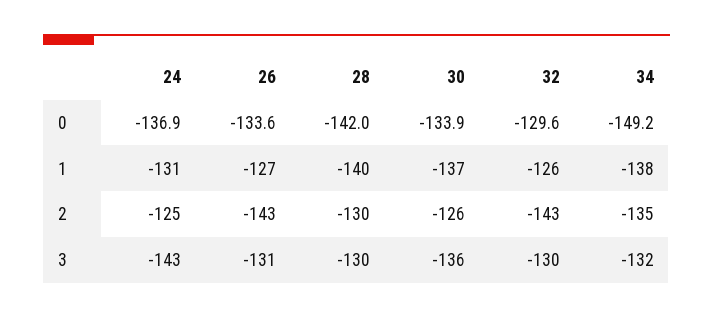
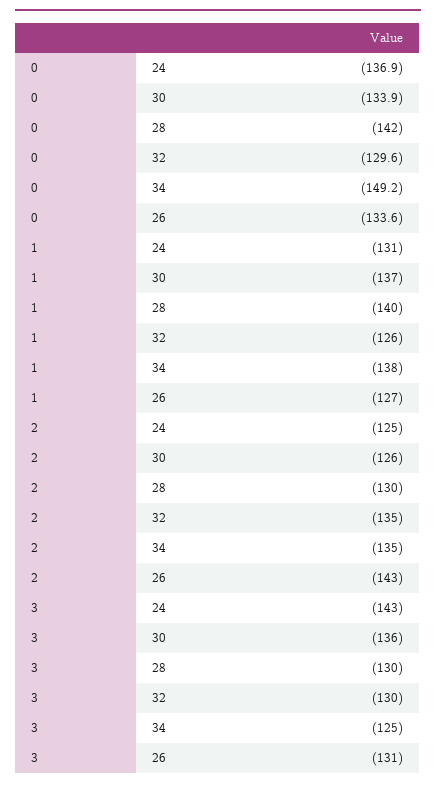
  {
    "24": {
      "0": -136.9,
      "1": -131,
      "2": -125,
      "3": -143
    },
    "26": {
      "0": -133.6,
      "1": -127,
      "2": -143,
      "3": -131
    },
    "28": {
      "0": -142,
      "1": -140,
      "2": -130,
      "3": -130
    },
    "30": {
      "0": -133.9,
      "1": -137,
      "2": -126,
      "3": -136
    },
    "32": {
      "0": -129.6,
      "1": -126,
-     "2": -143,
+     "2": -135,
      "3": -130
    },
    "34": {
      "0": -149.2,
      "1": -138,
      "2": -135,
-     "3": -132
+     "3": -125
    }
  }

